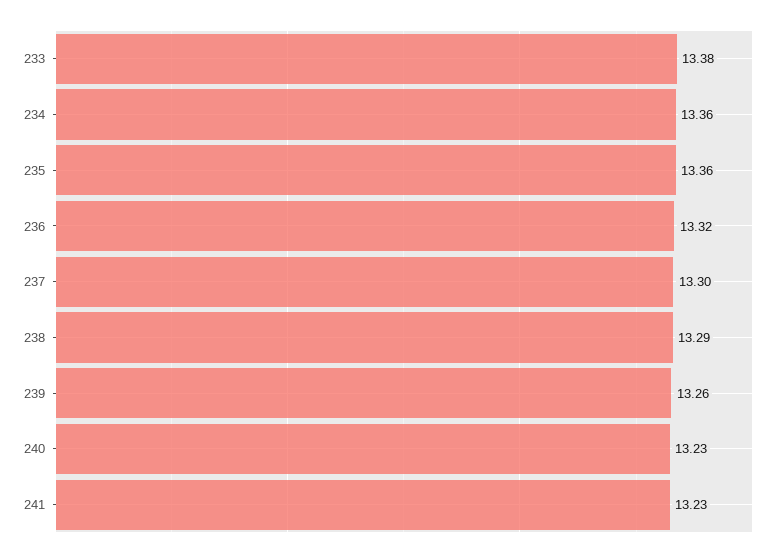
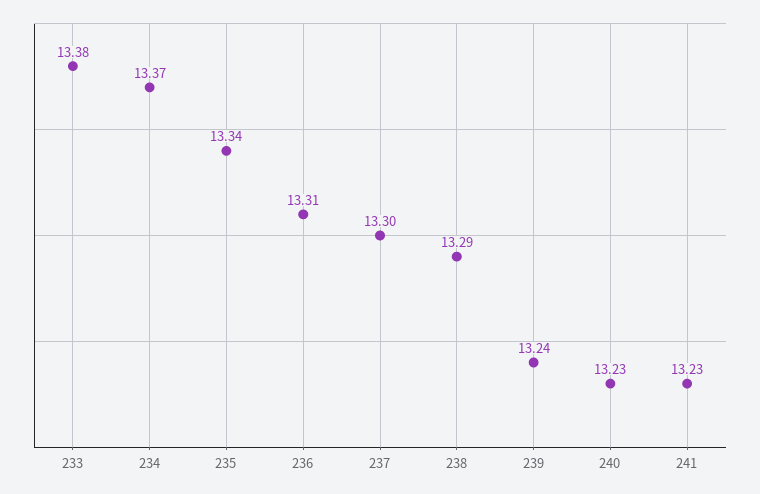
  {
    "233": 13.38,
-   "234": 13.36,
+   "234": 13.37,
-   "235": 13.36,
+   "235": 13.34,
-   "236": 13.32,
+   "236": 13.31,
    "237": 13.3,
    "238": 13.29,
-   "239": 13.26,
+   "239": 13.24,
    "240": 13.23,
    "241": 13.23
  }

